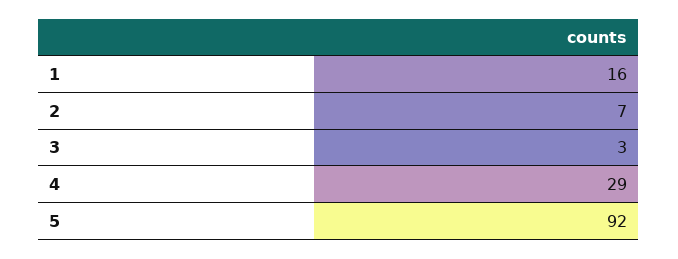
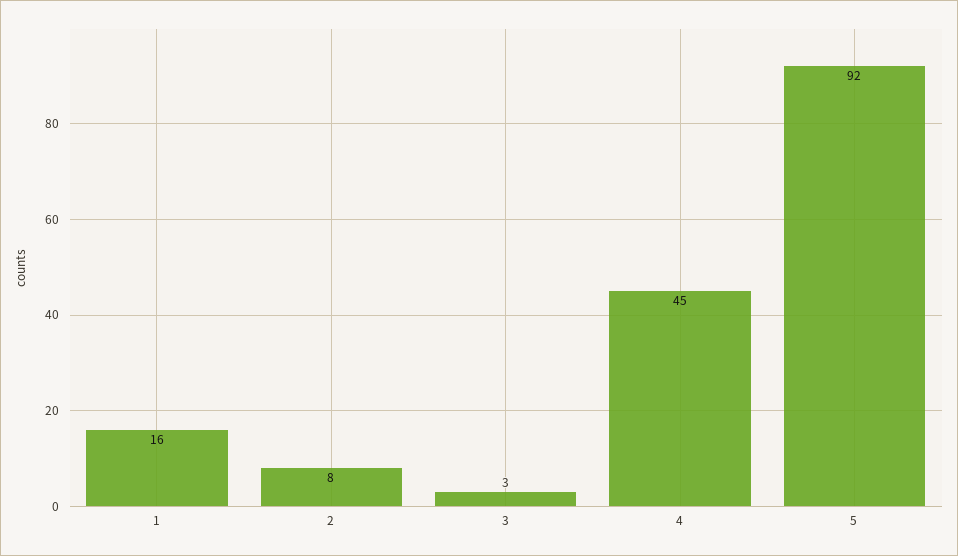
  {
    "1": 16,
-   "2": 7,
+   "2": 8,
    "3": 3,
-   "4": 29,
+   "4": 45,
    "5": 92
  }

